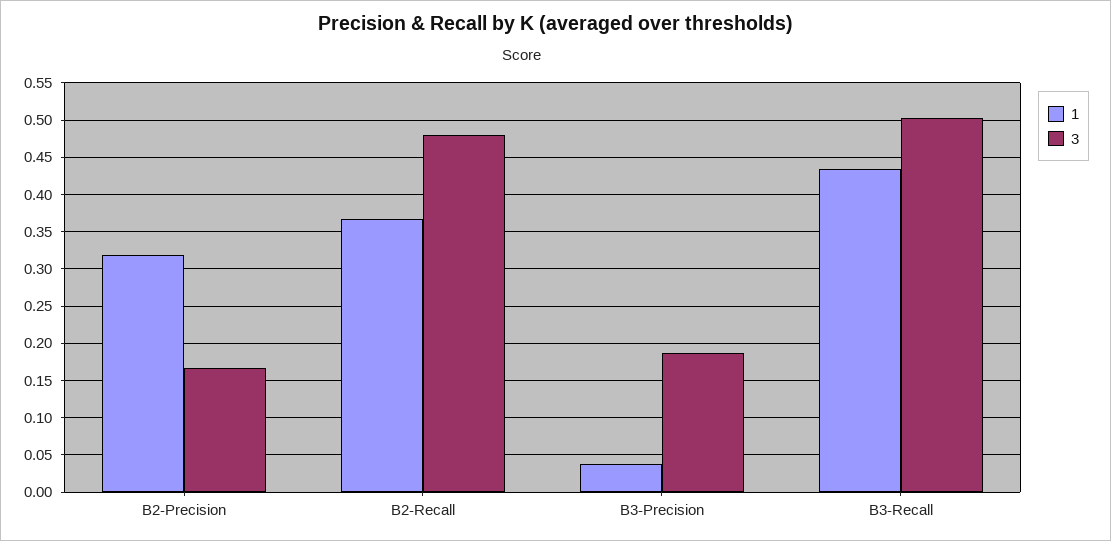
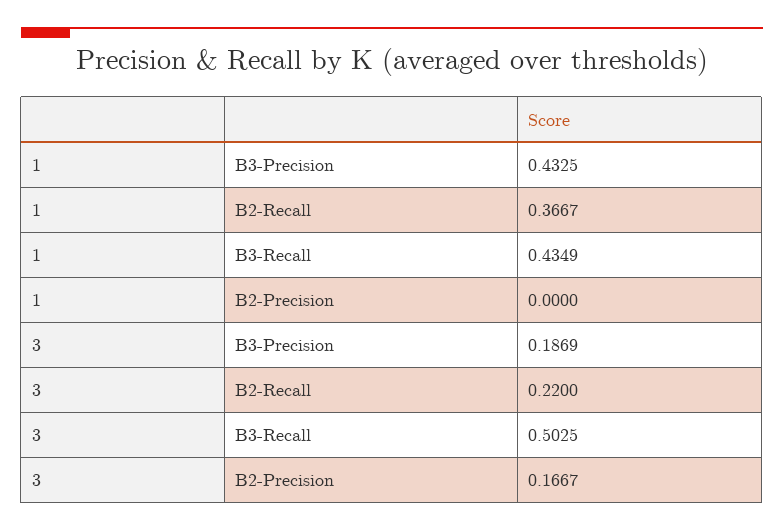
  {
    "1": {
-     "B2-Precision": 0.32,
+     "B2-Precision": 0,
      "B2-Recall": 0.3667,
-     "B3-Precision": 0.04,
+     "B3-Precision": 0.4325,
      "B3-Recall": 0.4349
    },
    "3": {
      "B2-Precision": 0.1667,
-     "B2-Recall": 0.48,
+     "B2-Recall": 0.22,
      "B3-Precision": 0.1869,
      "B3-Recall": 0.5025
    }
  }

